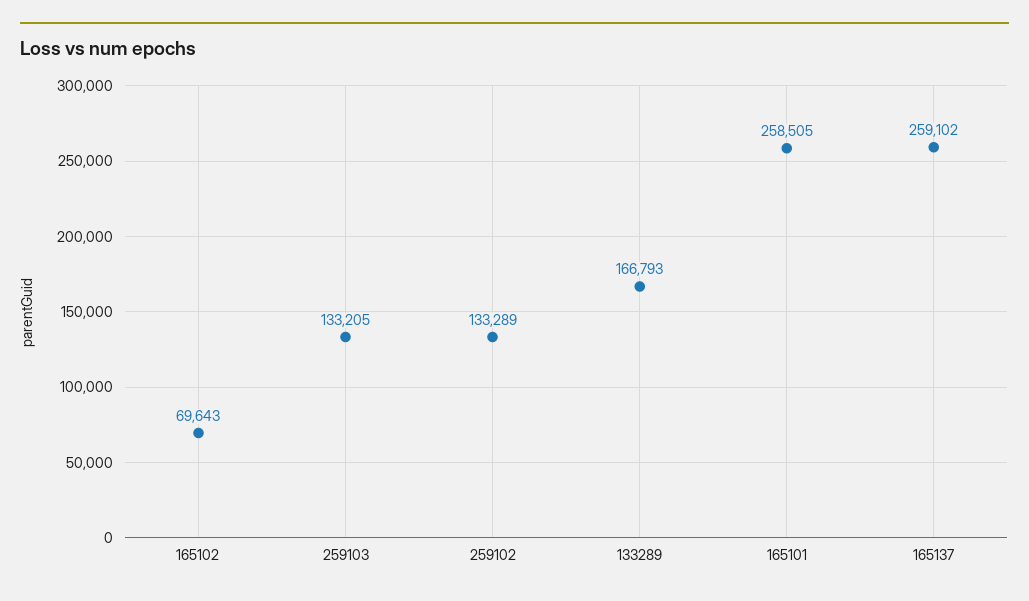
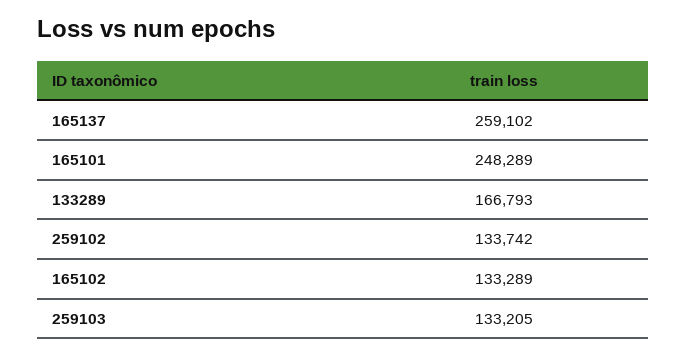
  {
-   "165102": 69643,
+   "165102": 133289,
    "259103": 133205,
-   "259102": 133289,
+   "259102": 133742,
    "133289": 166793,
-   "165101": 258505,
+   "165101": 248289,
    "165137": 259102
  }

